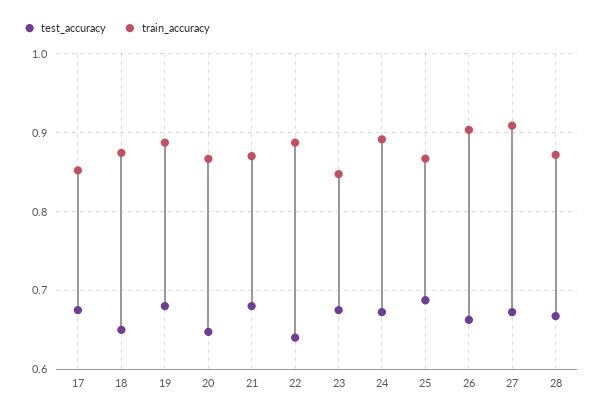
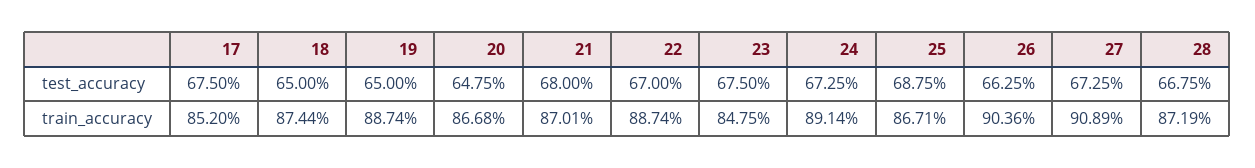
  {
    "test_accuracy": {
      "17": 0.675,
      "18": 0.65,
-     "19": 0.68,
+     "19": 0.65,
      "20": 0.6475,
      "21": 0.68,
-     "22": 0.64,
+     "22": 0.67,
      "23": 0.675,
      "24": 0.6725,
      "25": 0.6875,
      "26": 0.6625,
      "27": 0.6725,
      "28": 0.6675
    },
    "train_accuracy": {
      "17": 0.852,
      "18": 0.8744,
      "19": 0.8874,
      "20": 0.8668,
      "21": 0.8701,
      "22": 0.8874,
      "23": 0.8475,
      "24": 0.8914,
      "25": 0.8671,
      "26": 0.9036,
      "27": 0.9089,
      "28": 0.8719
    }
  }

